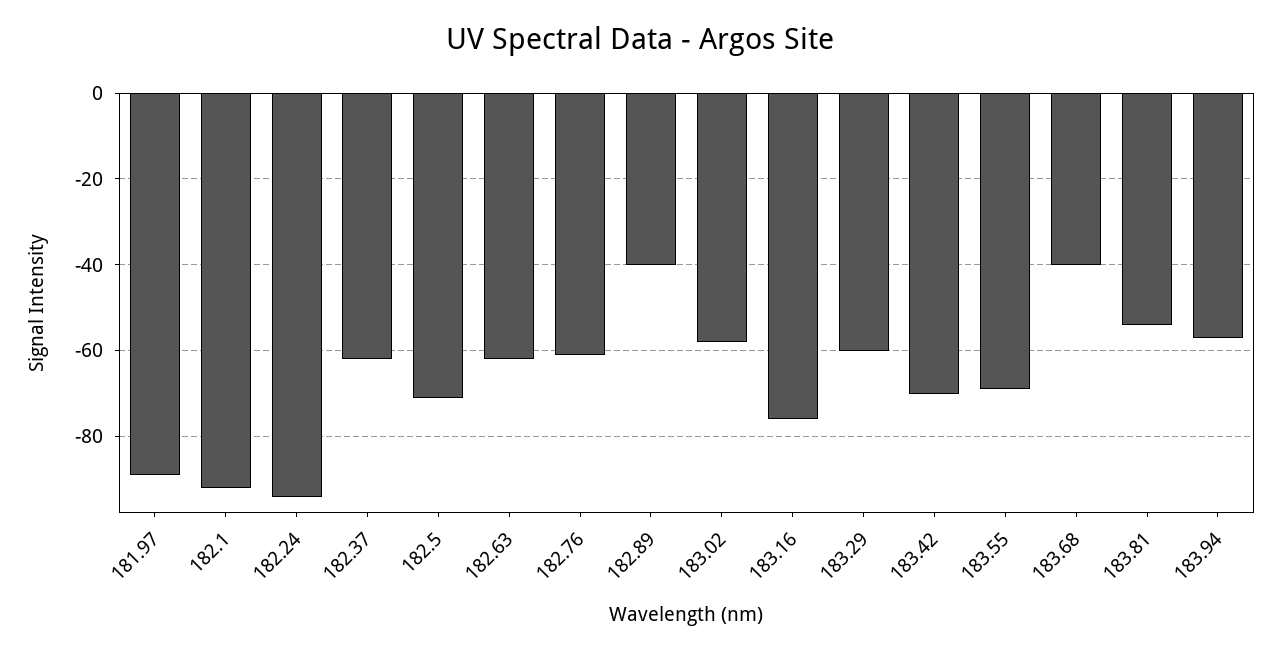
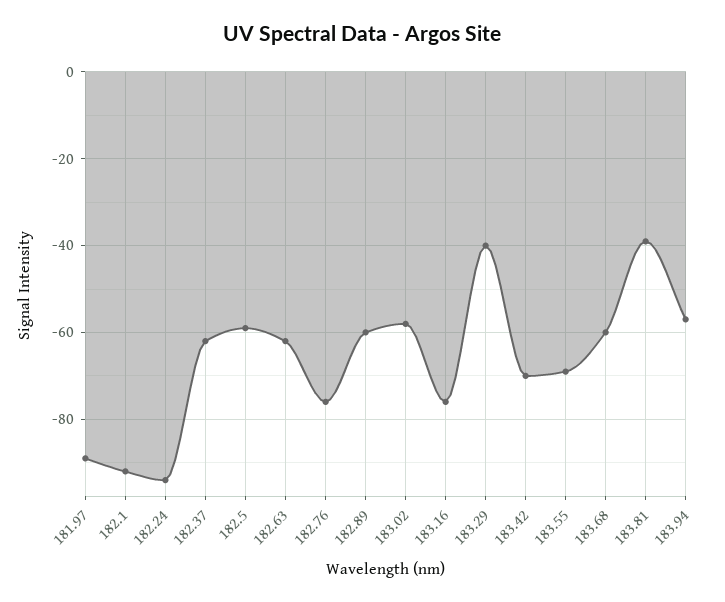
  {
    "181.97": -90,
    "182.1": -90,
    "182.24": -95,
    "182.37": -60,
-   "182.5": -70,
+   "182.5": -60,
    "182.63": -60,
-   "182.76": -60,
+   "182.76": -75,
-   "182.89": -40,
+   "182.89": -60,
    "183.02": -60,
    "183.16": -75,
-   "183.29": -60,
+   "183.29": -40,
    "183.42": -70,
    "183.55": -70,
-   "183.68": -40,
+   "183.68": -60,
-   "183.81": -55,
+   "183.81": -40,
    "183.94": -55
  }

